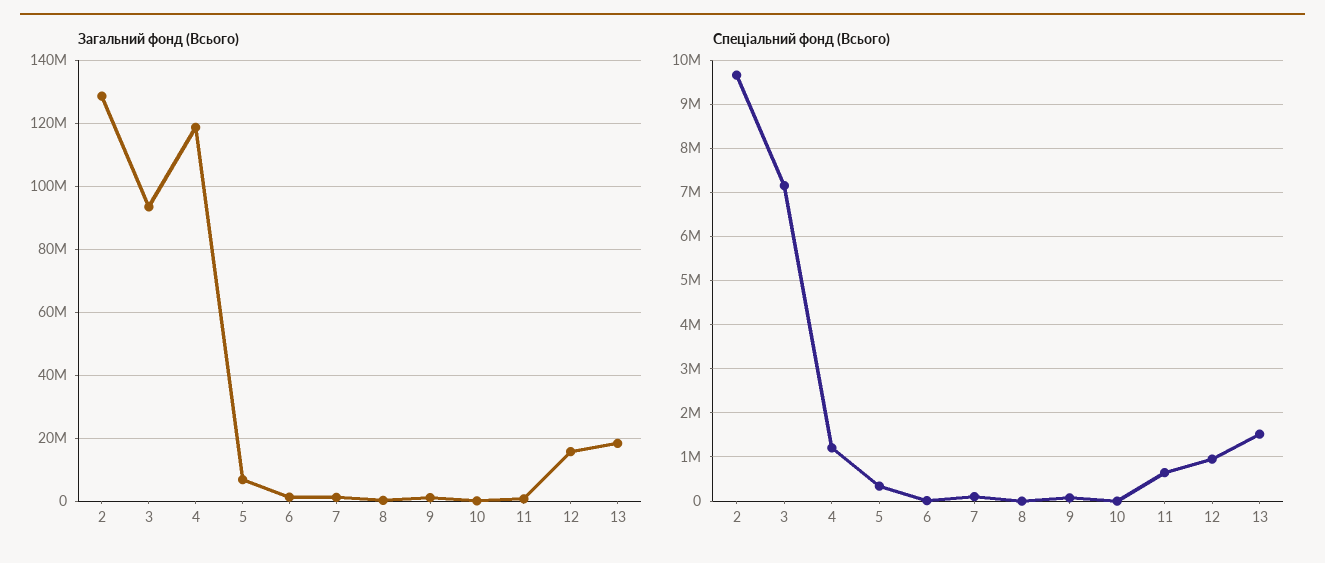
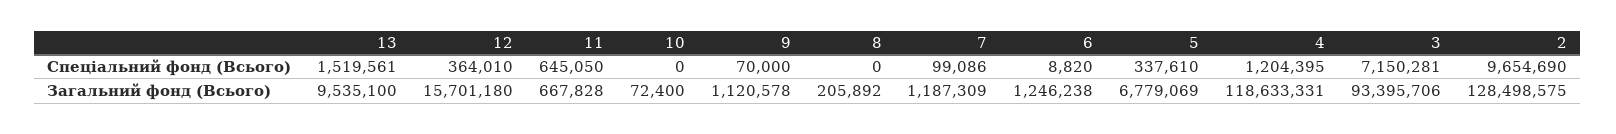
  {
    "Загальний фонд (Всього)": {
      "2": 128498575,
      "3": 93395706,
      "4": 118633331,
      "5": 6779069,
      "6": 1246238,
      "7": 1187309,
      "8": 205892,
      "9": 1120578,
      "10": 72400,
      "11": 667828,
      "12": 15701180,
-     "13": 18000000
+     "13": 9535100
    },
    "Спеціальний фонд (Всього)": {
      "2": 9654690,
      "3": 7150281,
      "4": 1204395,
      "5": 337610,
      "6": 8820,
      "7": 99086,
      "8": 0,
      "9": 70000,
      "10": 0,
      "11": 645050,
-     "12": 1000000,
+     "12": 364010,
      "13": 1519561
    }
  }

